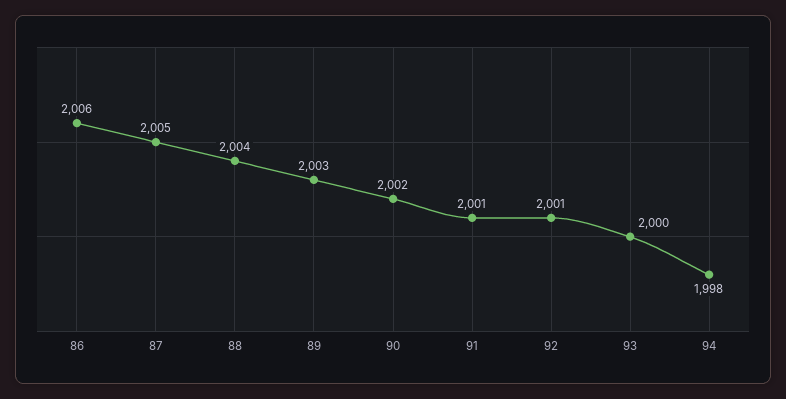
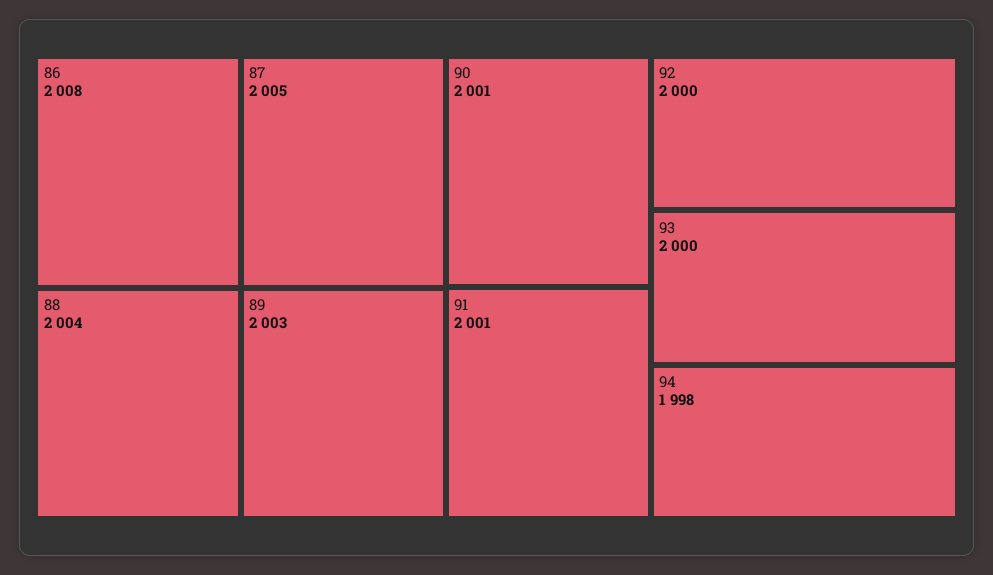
  {
-   "86": 2006,
+   "86": 2008,
    "87": 2005,
    "88": 2004,
    "89": 2003,
-   "90": 2002,
+   "90": 2001,
    "91": 2001,
-   "92": 2001,
+   "92": 2000,
    "93": 2000,
    "94": 1998
  }

